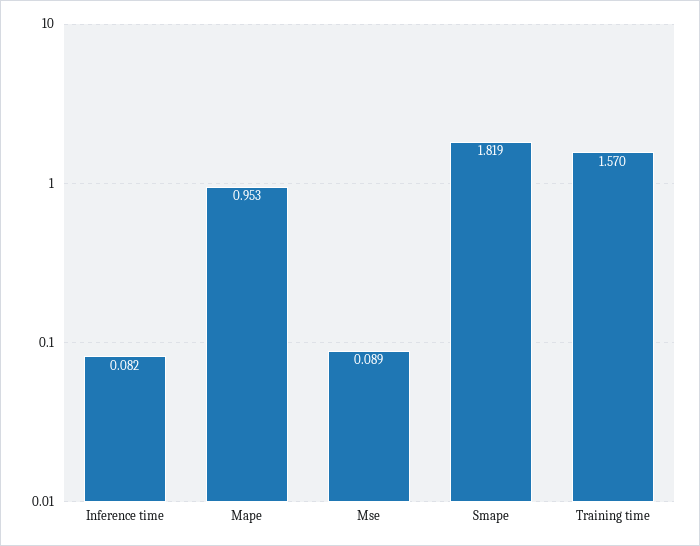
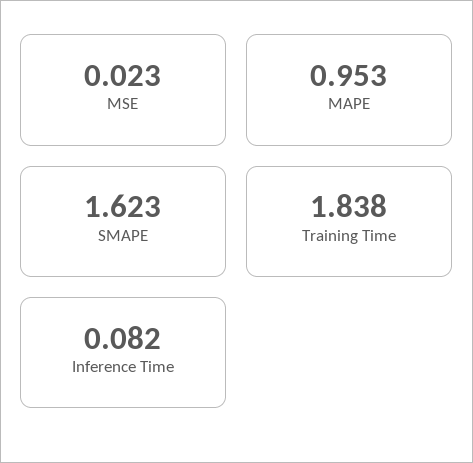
  {
    "Inference time": 0.082,
    "Mape": 0.953,
-   "Mse": 0.089,
+   "Mse": 0.023,
-   "Smape": 1.819,
+   "Smape": 1.623,
-   "Training time": 1.57
+   "Training time": 1.838
  }

